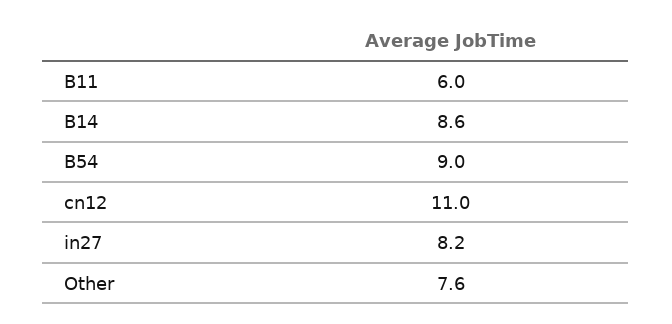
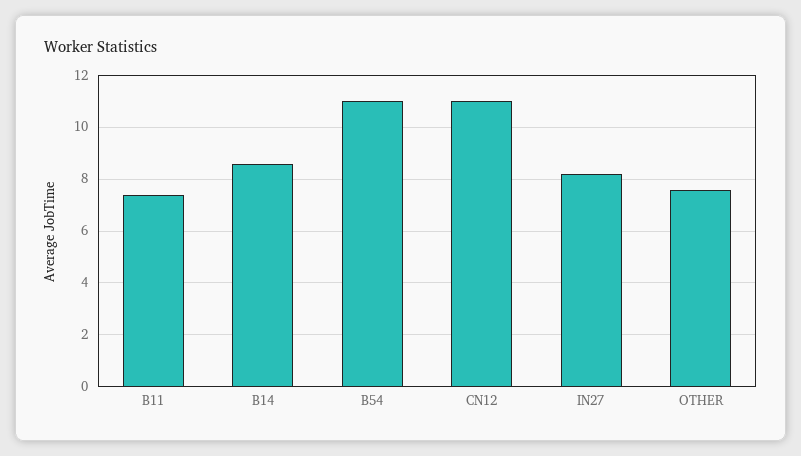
  {
-   "B11": 6,
+   "B11": 7.5,
    "B14": 8.6,
-   "B54": 9,
+   "B54": 11,
    "cn12": 11,
    "in27": 8.2,
    "Other": 7.6
  }

